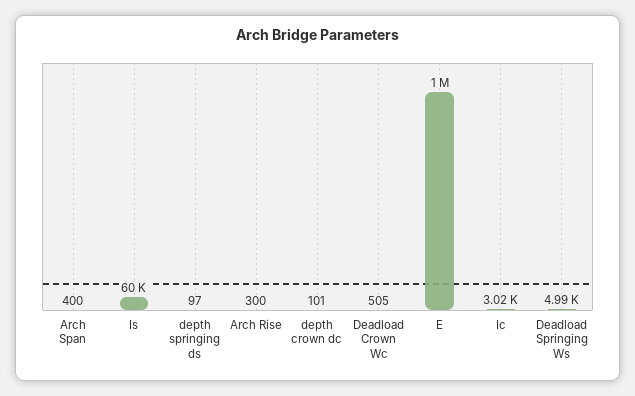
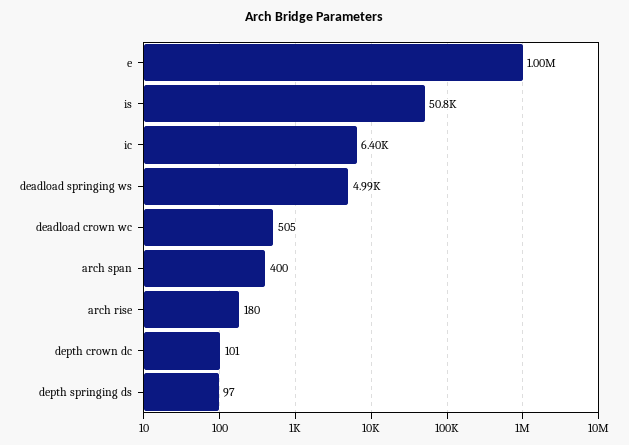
  {
    "Arch Span": 400,
-   "Is": 60000,
+   "Is": 50800,
    "depth springing ds": 97,
-   "Arch Rise": 300,
+   "Arch Rise": 180,
    "depth crown dc": 101,
    "Deadload Crown Wc": 505,
    "E": 1000000,
-   "Ic": 3020,
+   "Ic": 6400,
    "Deadload Springing Ws": 4990
  }

